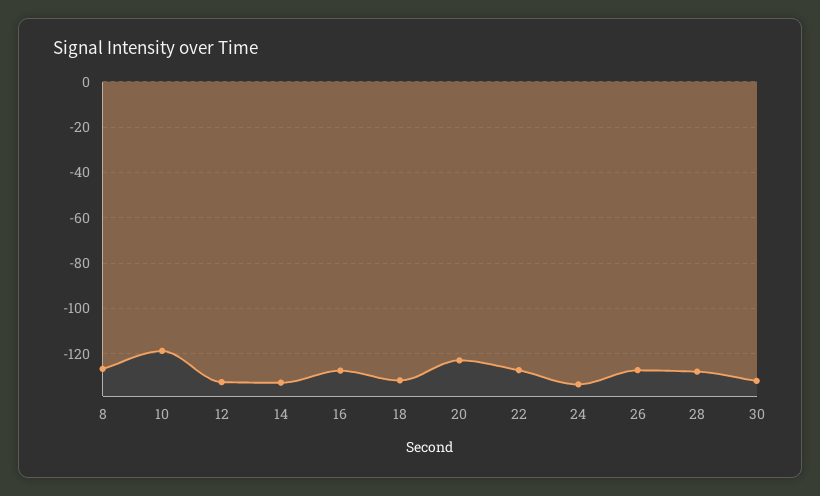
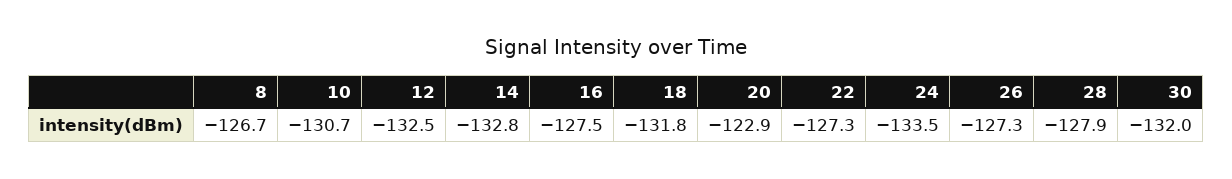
  {
    "8": -126.7,
-   "10": -120,
+   "10": -130.7,
    "12": -132.5,
    "14": -132.8,
    "16": -127.5,
    "18": -131.8,
    "20": -122.9,
    "22": -127.3,
    "24": -133.5,
    "26": -127.3,
    "28": -127.9,
    "30": -132
  }

